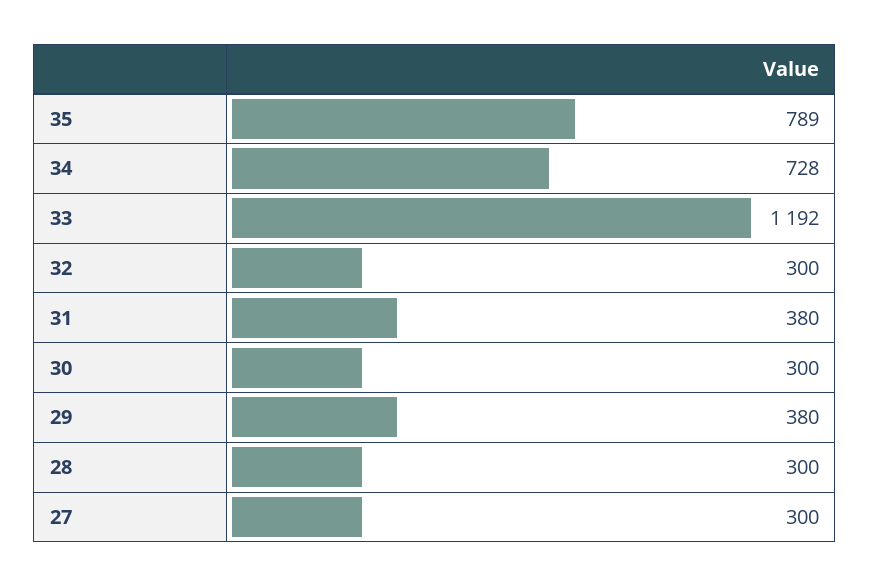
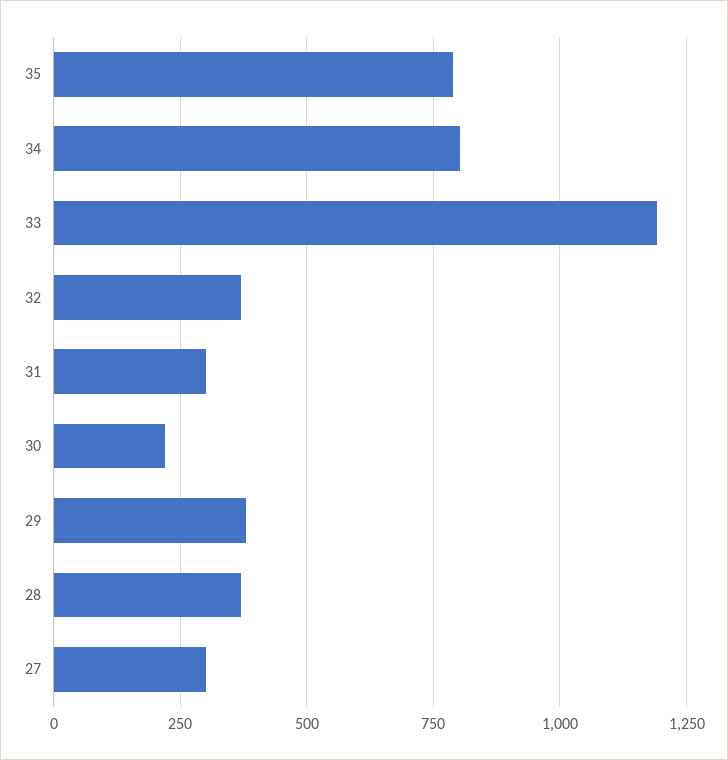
  {
    "35": 789,
-   "34": 728,
+   "34": 800,
    "33": 1192,
-   "32": 300,
+   "32": 375,
-   "31": 380,
+   "31": 300,
-   "30": 300,
+   "30": 225,
    "29": 380,
-   "28": 300,
+   "28": 375,
    "27": 300
  }

